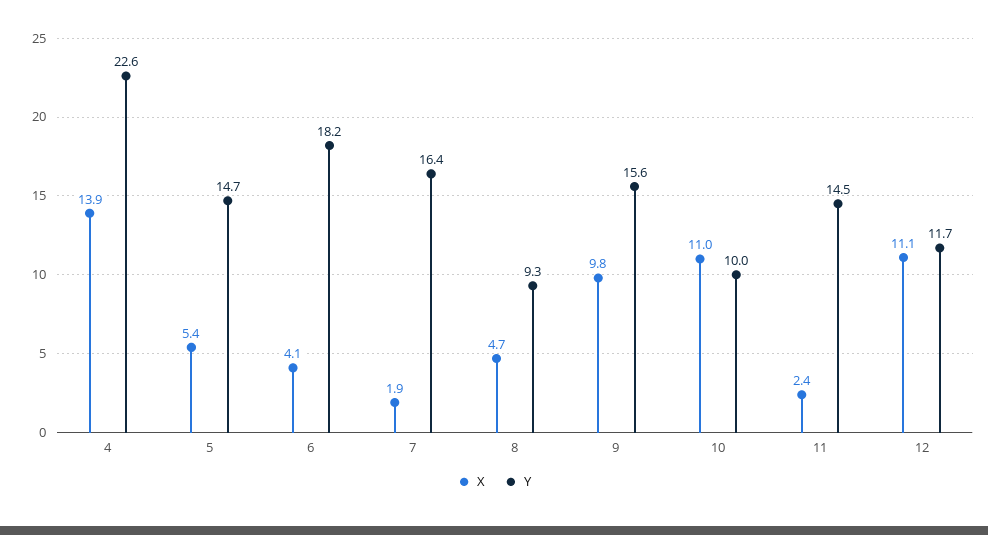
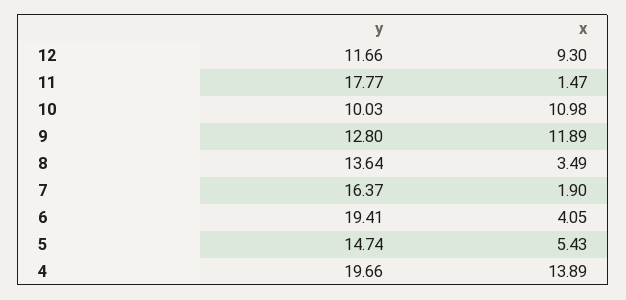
  {
    "X": {
      "4": 13.89,
      "5": 5.43,
      "6": 4.05,
      "7": 1.9,
-     "8": 4.7,
+     "8": 3.49,
-     "9": 9.8,
+     "9": 11.89,
      "10": 10.98,
-     "11": 2.4,
+     "11": 1.47,
-     "12": 11.1
+     "12": 9.3
    },
    "Y": {
-     "4": 22.6,
+     "4": 19.66,
      "5": 14.74,
-     "6": 18.2,
+     "6": 19.41,
      "7": 16.37,
-     "8": 9.3,
+     "8": 13.64,
-     "9": 15.6,
+     "9": 12.8,
      "10": 10.03,
-     "11": 14.5,
+     "11": 17.77,
      "12": 11.66
    }
  }

